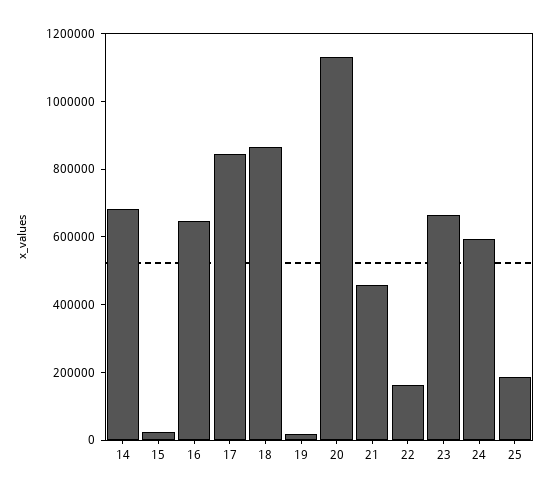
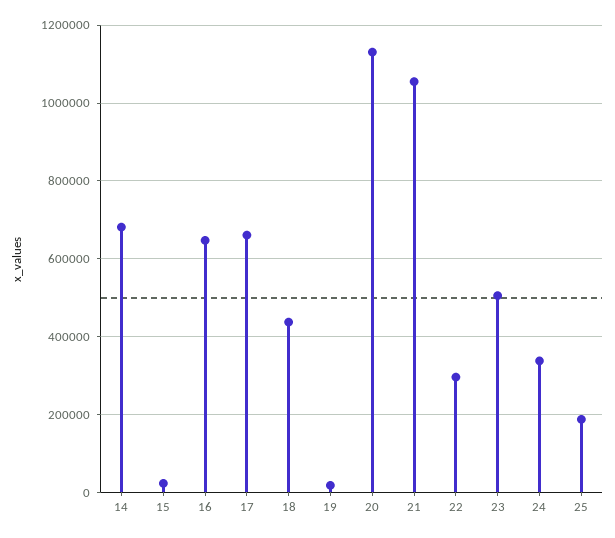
  {
    "14": 680000,
    "15": 20000,
    "16": 640000,
-   "17": 850000,
+   "17": 660000,
-   "18": 850000,
+   "18": 440000,
    "19": 20000,
    "20": 1140000,
-   "21": 450000,
+   "21": 1060000,
-   "22": 150000,
+   "22": 300000,
-   "23": 650000,
+   "23": 500000,
-   "24": 600000,
+   "24": 340000,
    "25": 180000
  }

